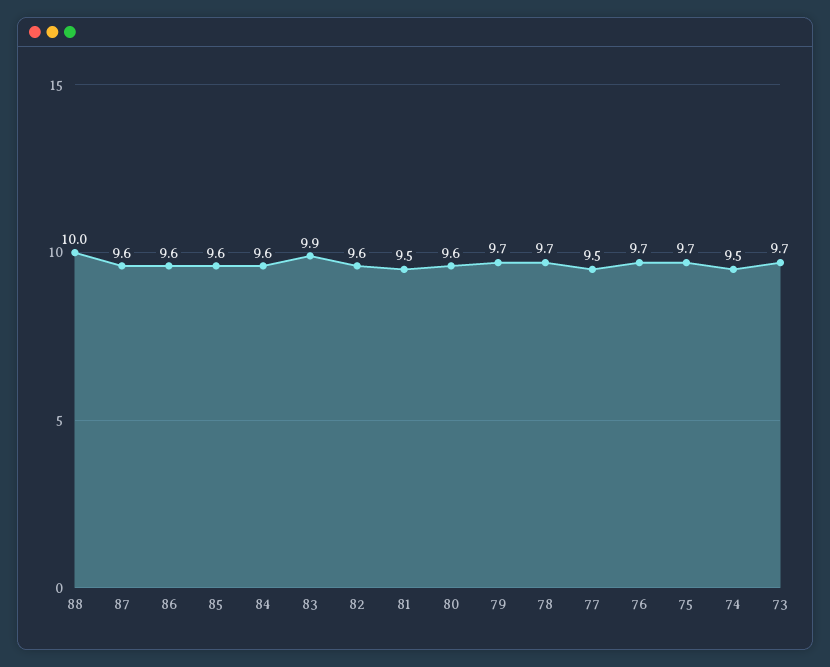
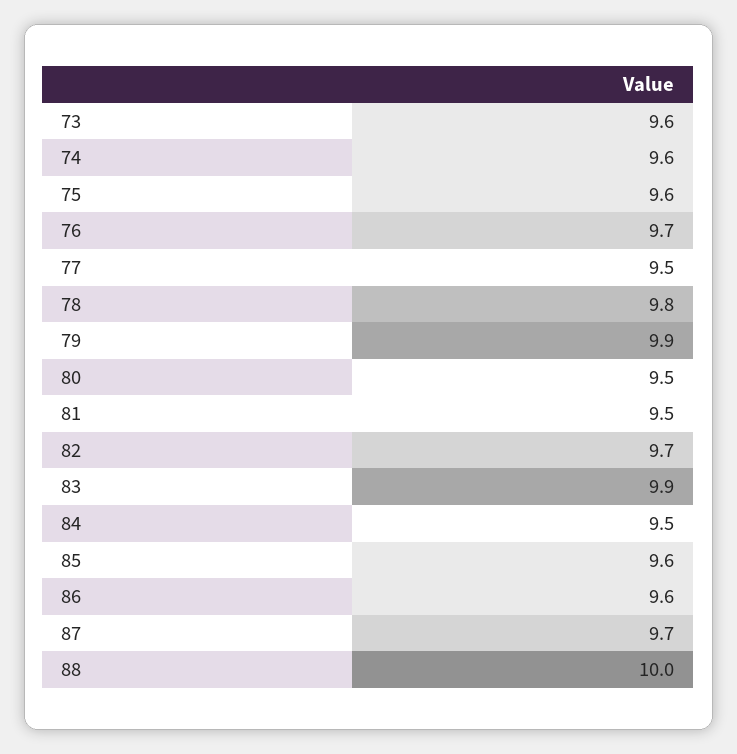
  {
    "88": 10,
-   "87": 9.6,
+   "87": 9.7,
    "86": 9.6,
    "85": 9.6,
-   "84": 9.6,
+   "84": 9.5,
    "83": 9.9,
-   "82": 9.6,
+   "82": 9.7,
    "81": 9.5,
-   "80": 9.6,
+   "80": 9.5,
-   "79": 9.7,
+   "79": 9.9,
-   "78": 9.7,
+   "78": 9.8,
    "77": 9.5,
    "76": 9.7,
-   "75": 9.7,
+   "75": 9.6,
-   "74": 9.5,
+   "74": 9.6,
-   "73": 9.7
+   "73": 9.6
  }

